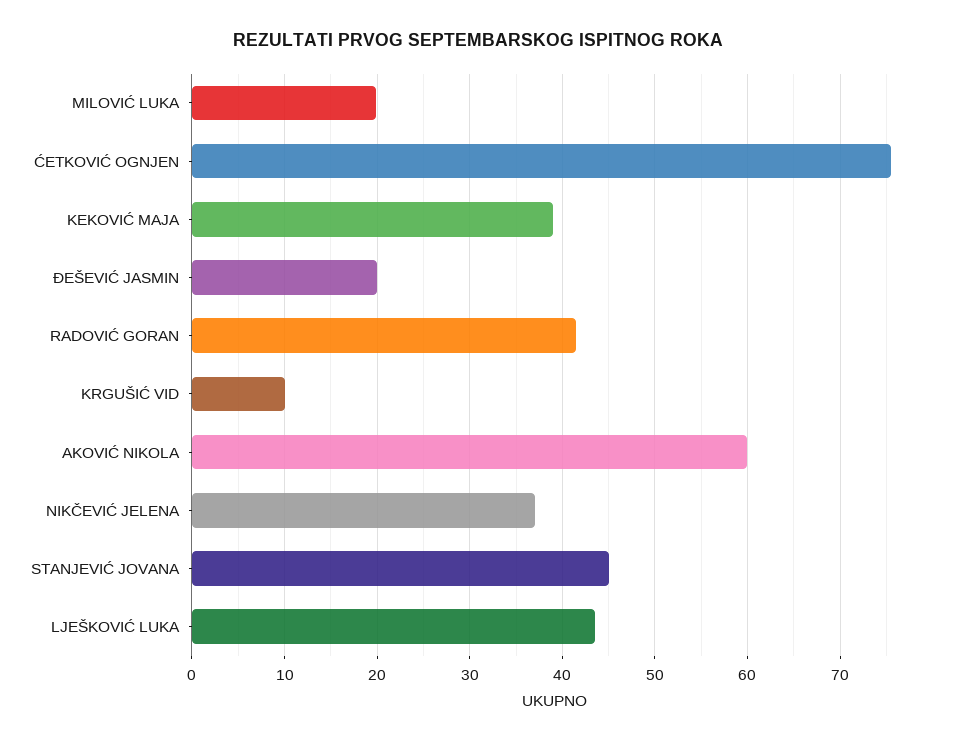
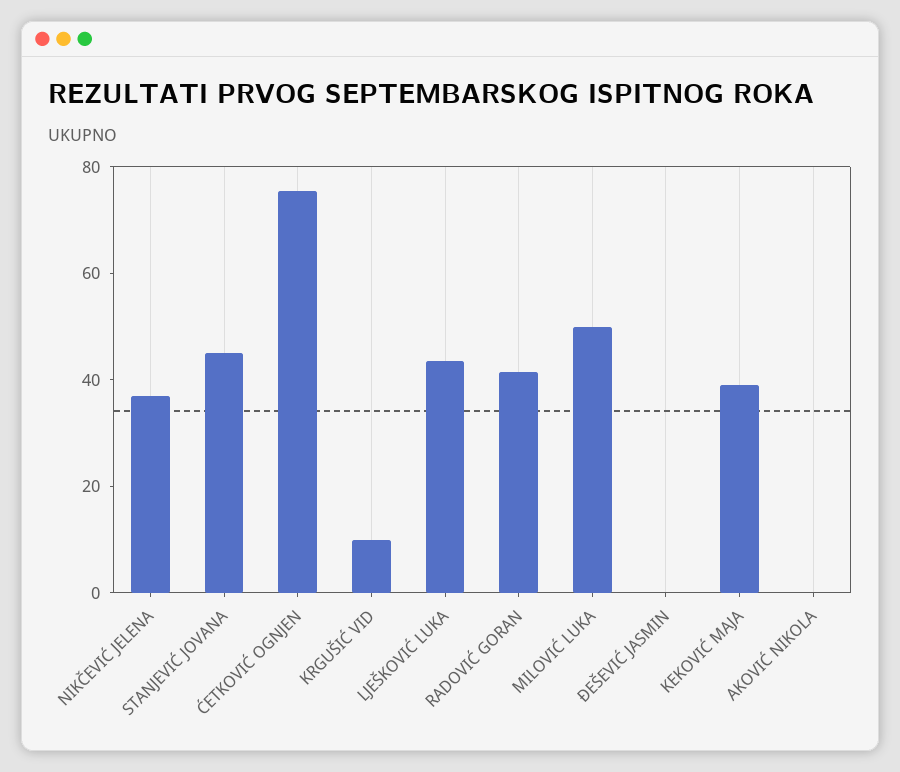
  {
-   "MILOVIĆ LUKA": 20,
+   "MILOVIĆ LUKA": 50,
    "ĆETKOVIĆ OGNJEN": 76,
    "KEKOVIĆ MAJA": 39,
-   "ĐEŠEVIĆ JASMIN": 20,
+   "ĐEŠEVIĆ JASMIN": 0,
    "RADOVIĆ GORAN": 42,
    "KRGUŠIĆ VID": 10,
-   "AKOVIĆ NIKOLA": 60,
+   "AKOVIĆ NIKOLA": 0,
    "NIKČEVIĆ JELENA": 37,
    "STANJEVIĆ JOVANA": 45,
    "LJEŠKOVIĆ LUKA": 44
  }

